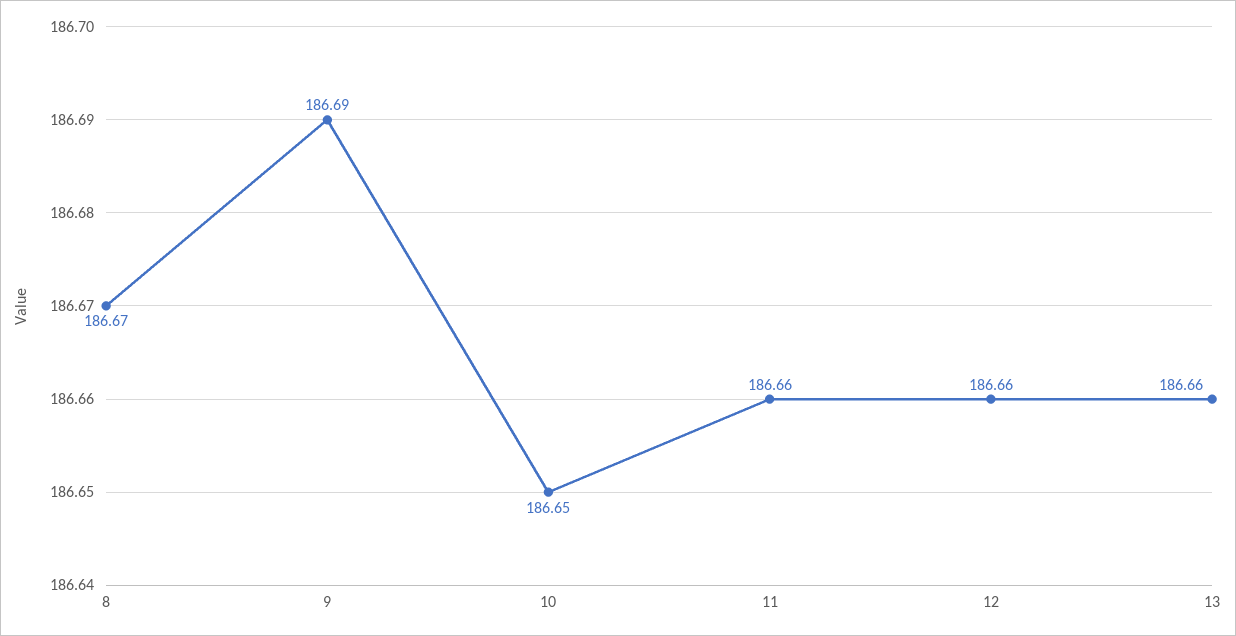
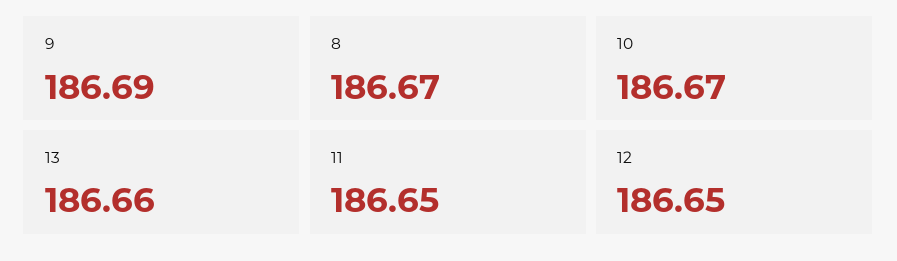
  {
    "8": 186.67,
    "9": 186.69,
-   "10": 186.65,
+   "10": 186.67,
-   "11": 186.66,
+   "11": 186.65,
-   "12": 186.66,
+   "12": 186.65,
    "13": 186.66
  }

